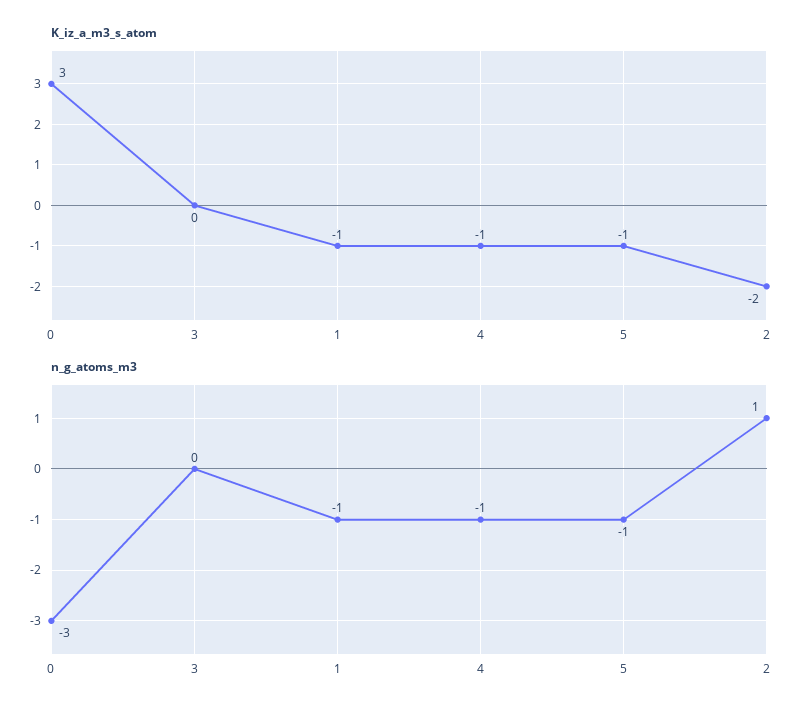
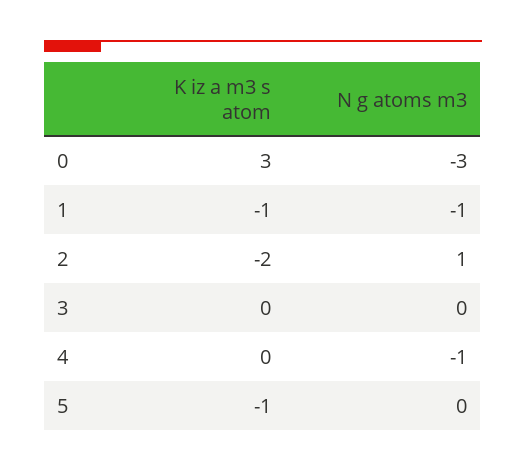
  {
    "K_iz_a_m3_s_atom": {
      "0": 3,
      "3": 0,
      "1": -1,
-     "4": -1,
+     "4": 0,
      "5": -1,
      "2": -2
    },
    "n_g_atoms_m3": {
      "0": -3,
      "3": 0,
      "1": -1,
      "4": -1,
-     "5": -1,
+     "5": 0,
      "2": 1
    }
  }

